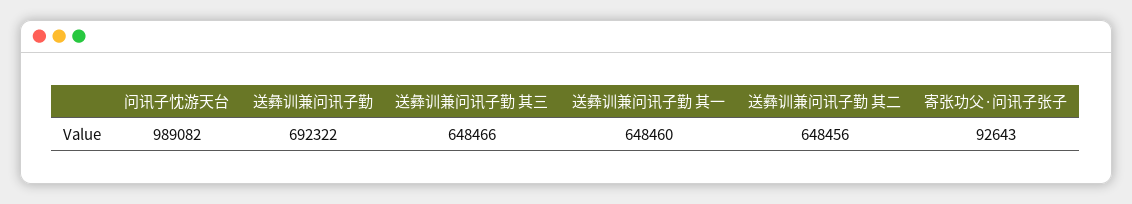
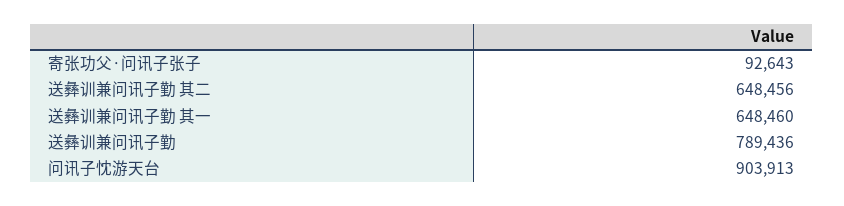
  {
-   "问讯子忱游天台": 989082,
+   "问讯子忱游天台": 903913,
-   "送彝训兼问讯子勤": 692322,
+   "送彝训兼问讯子勤": 789436,
-   "送彝训兼问讯子勤 其三": 648466,
    "送彝训兼问讯子勤 其一": 648460,
    "送彝训兼问讯子勤 其二": 648456,
    "寄张功父·问讯子张子": 92643
  }

